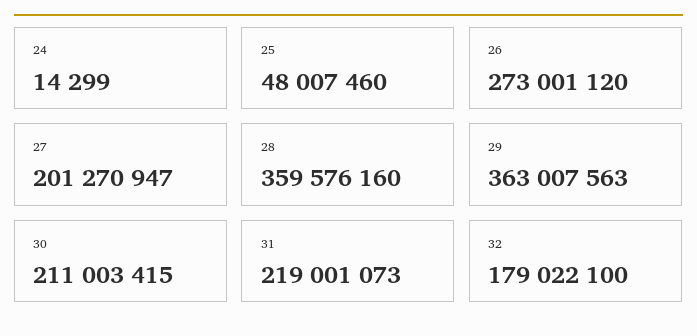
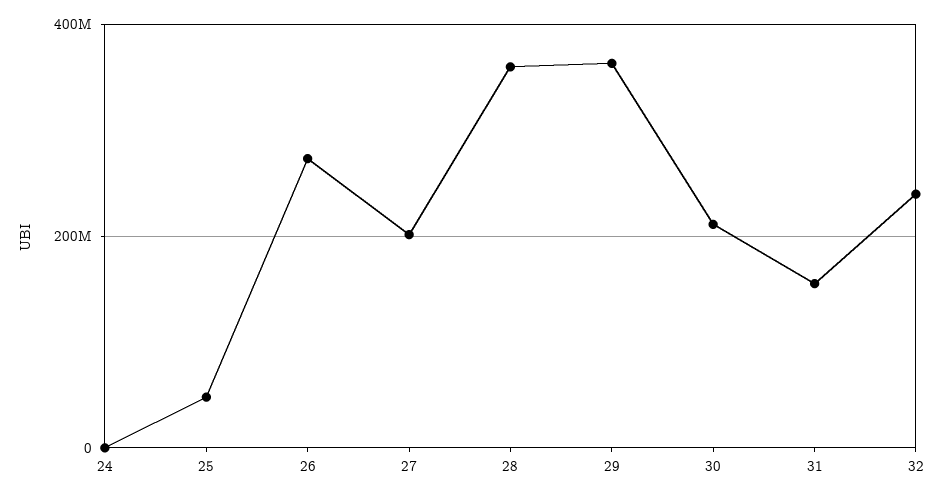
  {
    "24": 14299,
    "25": 48007460,
    "26": 273001120,
    "27": 201270947,
    "28": 359576160,
    "29": 363007563,
    "30": 211003415,
-   "31": 219001073,
+   "31": 160000000,
-   "32": 179022100
+   "32": 240000000
  }

